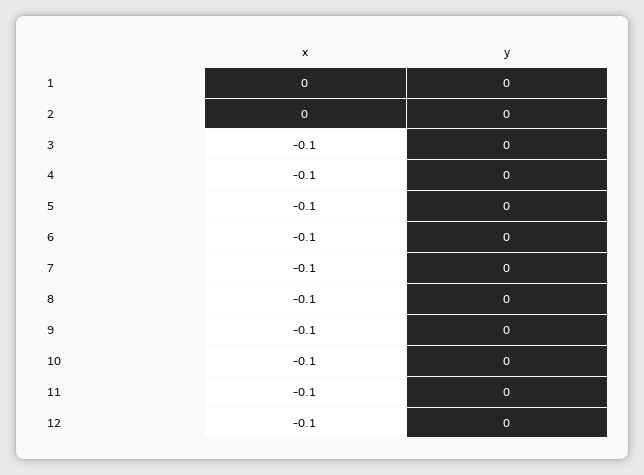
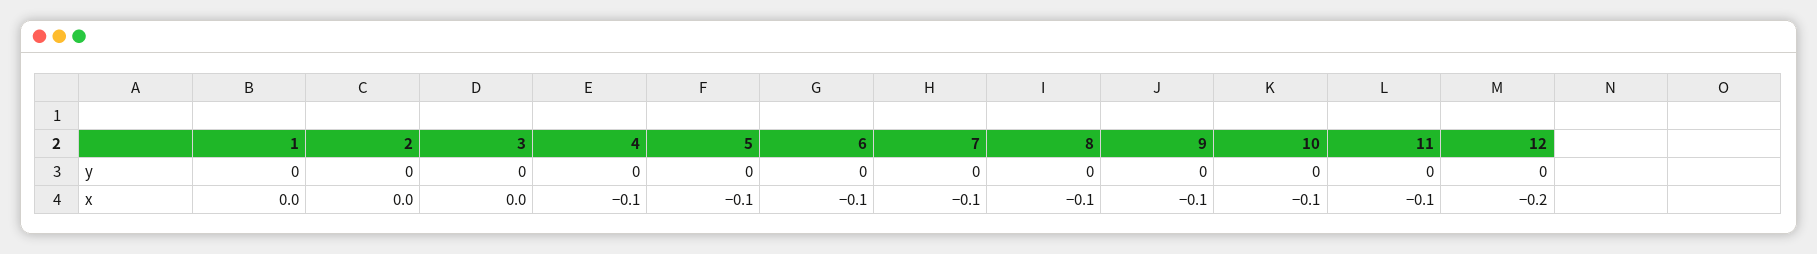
  {
    "x": {
      "1": 0,
      "2": 0,
-     "3": -0.1,
+     "3": 0,
      "4": -0.1,
      "5": -0.1,
      "6": -0.1,
      "7": -0.1,
      "8": -0.1,
      "9": -0.1,
      "10": -0.1,
      "11": -0.1,
-     "12": -0.1
+     "12": -0.2
    },
    "y": {
      "1": 0,
      "2": 0,
      "3": 0,
      "4": 0,
      "5": 0,
      "6": 0,
      "7": 0,
      "8": 0,
      "9": 0,
      "10": 0,
      "11": 0,
      "12": 0
    }
  }

